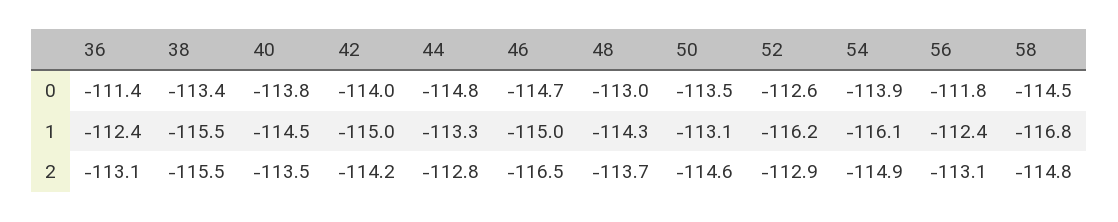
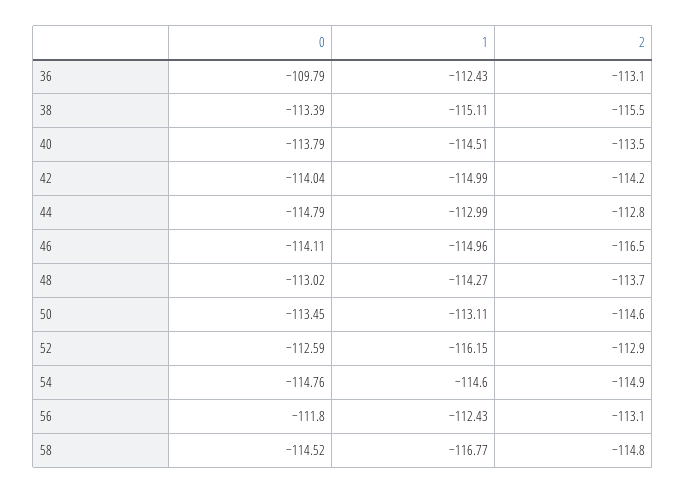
  {
    "36": {
-     "0": -111.4,
+     "0": -109.79,
      "1": -112.43,
      "2": -113.1
    },
    "38": {
      "0": -113.39,
-     "1": -115.5,
+     "1": -115.11,
      "2": -115.5
    },
    "40": {
      "0": -113.79,
      "1": -114.51,
      "2": -113.5
    },
    "42": {
      "0": -114.04,
      "1": -114.99,
      "2": -114.2
    },
    "44": {
      "0": -114.79,
-     "1": -113.3,
+     "1": -112.99,
      "2": -112.8
    },
    "46": {
-     "0": -114.7,
+     "0": -114.11,
      "1": -114.96,
      "2": -116.5
    },
    "48": {
      "0": -113.02,
      "1": -114.27,
      "2": -113.7
    },
    "50": {
      "0": -113.45,
      "1": -113.11,
      "2": -114.6
    },
    "52": {
      "0": -112.59,
      "1": -116.15,
      "2": -112.9
    },
    "54": {
-     "0": -113.9,
+     "0": -114.76,
-     "1": -116.1,
+     "1": -114.6,
      "2": -114.9
    },
    "56": {
      "0": -111.8,
      "1": -112.43,
      "2": -113.1
    },
    "58": {
      "0": -114.52,
      "1": -116.77,
      "2": -114.8
    }
  }

